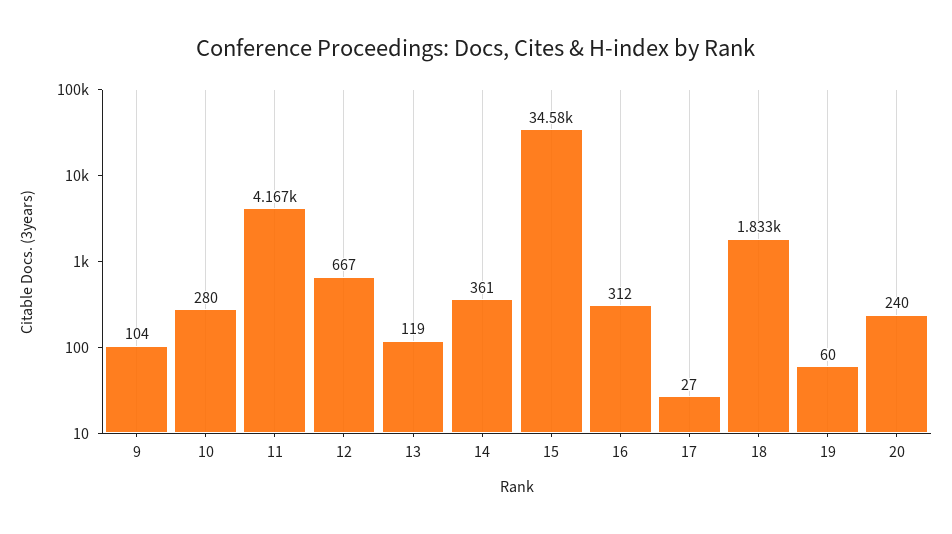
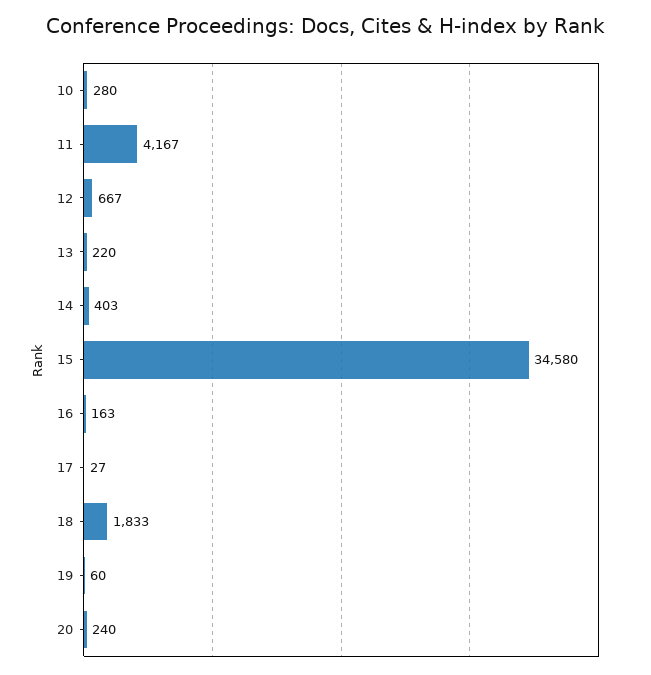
  {
-   "9": 104,
    "10": 280,
    "11": 4167,
    "12": 667,
-   "13": 119,
+   "13": 220,
-   "14": 361,
+   "14": 403,
    "15": 34580,
-   "16": 312,
+   "16": 163,
    "17": 27,
    "18": 1833,
    "19": 60,
    "20": 240
  }

